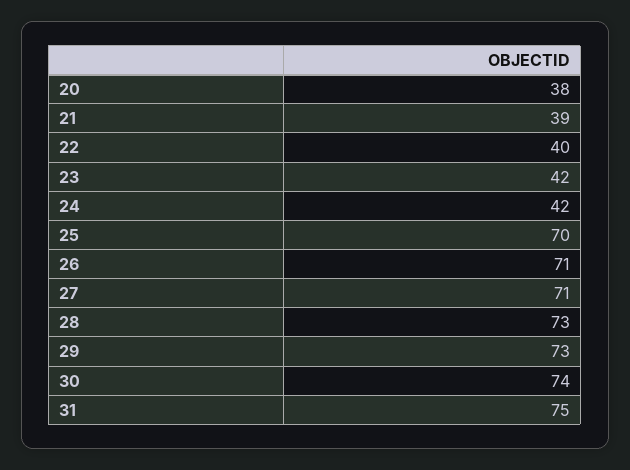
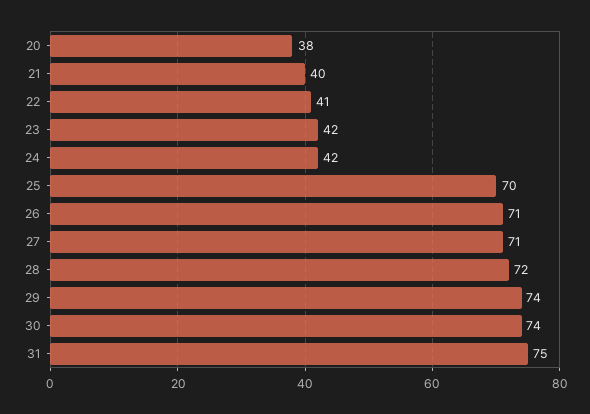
  {
    "20": 38,
-   "21": 39,
+   "21": 40,
-   "22": 40,
+   "22": 41,
    "23": 42,
    "24": 42,
    "25": 70,
    "26": 71,
    "27": 71,
-   "28": 73,
+   "28": 72,
-   "29": 73,
+   "29": 74,
    "30": 74,
    "31": 75
  }

